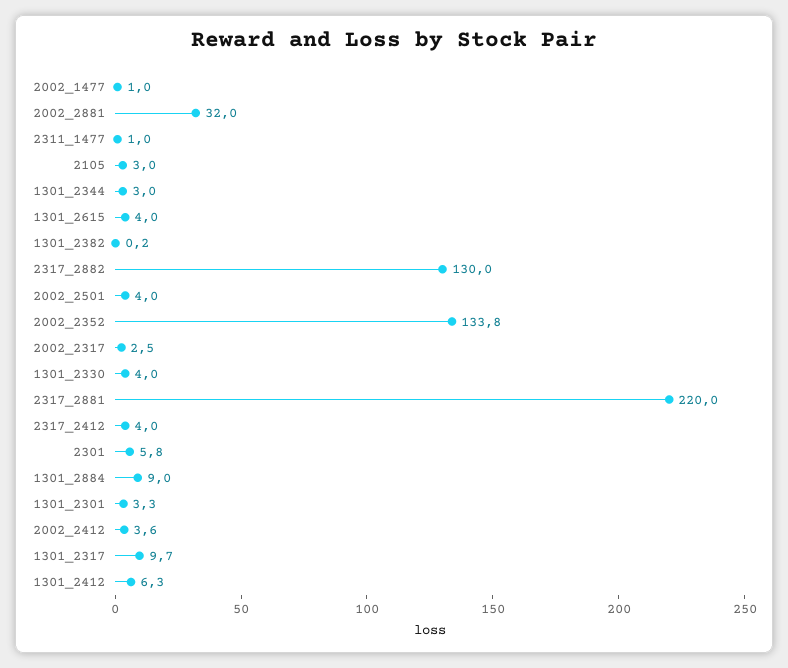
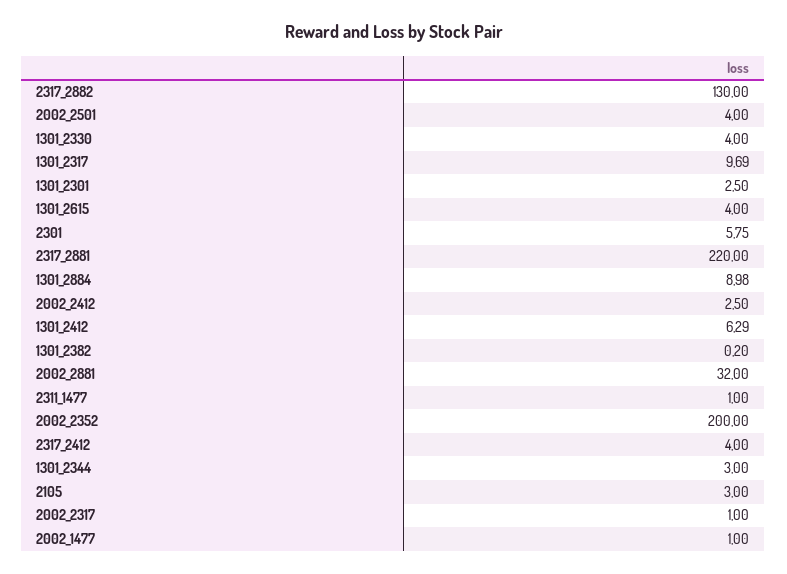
  {
    "2002_1477": 1,
    "2002_2881": 32,
    "2311_1477": 1,
    "2105": 3,
    "1301_2344": 3,
    "1301_2615": 4,
    "1301_2382": 0.2,
    "2317_2882": 130,
    "2002_2501": 4,
-   "2002_2352": 133.8,
+   "2002_2352": 200,
-   "2002_2317": 2.5,
+   "2002_2317": 1,
    "1301_2330": 4,
    "2317_2881": 220,
    "2317_2412": 4,
    "2301": 5.75,
    "1301_2884": 8.98,
-   "1301_2301": 3.3,
+   "1301_2301": 2.5,
-   "2002_2412": 3.6,
+   "2002_2412": 2.5,
    "1301_2317": 9.69,
    "1301_2412": 6.29
  }

